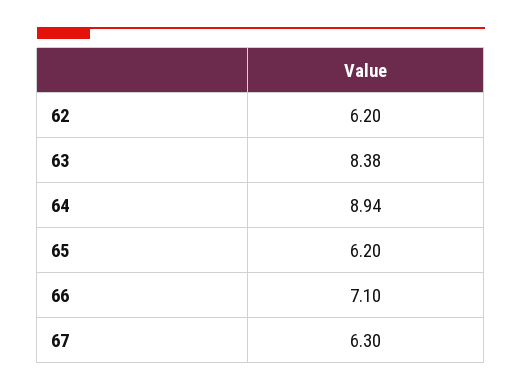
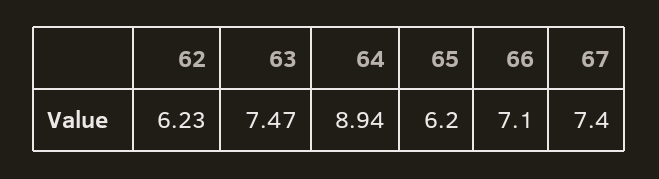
  {
-   "62": 6.2,
+   "62": 6.23,
-   "63": 8.38,
+   "63": 7.47,
    "64": 8.94,
    "65": 6.2,
    "66": 7.1,
-   "67": 6.3
+   "67": 7.4
  }

